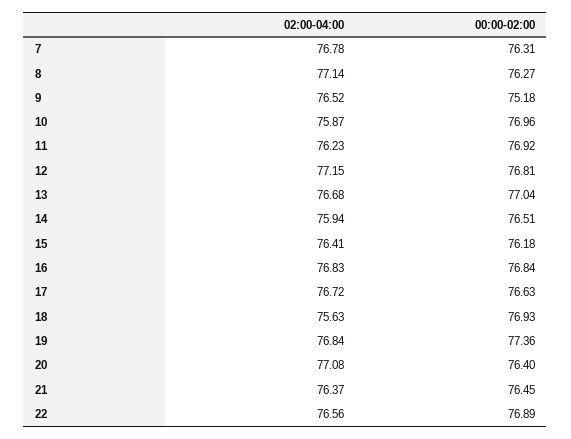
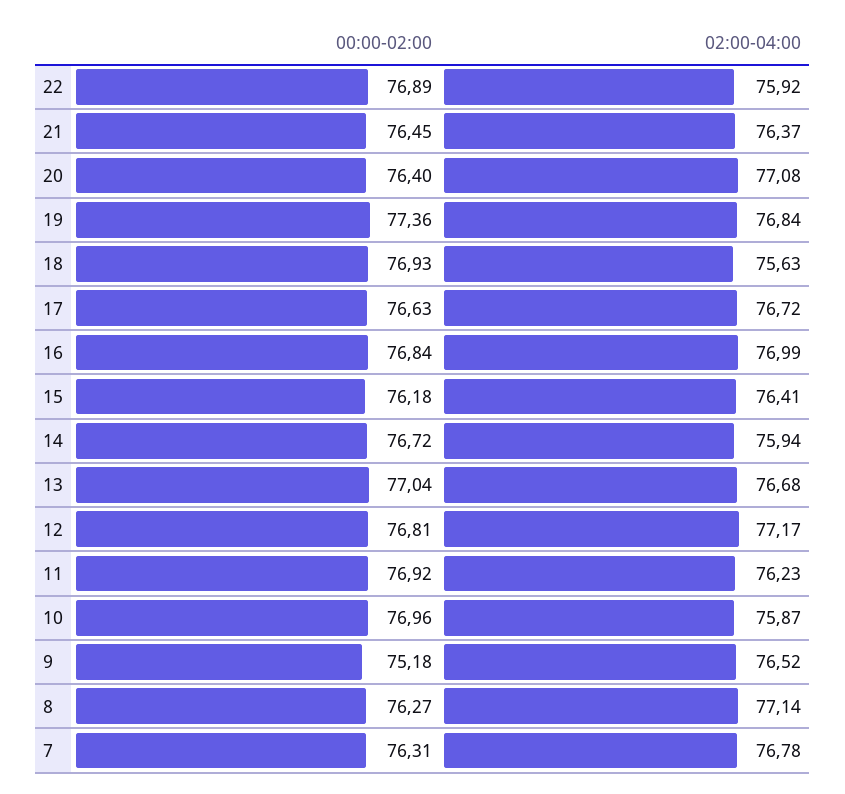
  {
    "02:00-04:00": {
      "7": 76.78,
      "8": 77.14,
      "9": 76.52,
      "10": 75.87,
      "11": 76.23,
-     "12": 77.15,
+     "12": 77.17,
      "13": 76.68,
      "14": 75.94,
      "15": 76.41,
-     "16": 76.83,
+     "16": 76.99,
      "17": 76.72,
      "18": 75.63,
      "19": 76.84,
      "20": 77.08,
      "21": 76.37,
-     "22": 76.56
+     "22": 75.92
    },
    "00:00-02:00": {
      "7": 76.31,
      "8": 76.27,
      "9": 75.18,
      "10": 76.96,
      "11": 76.92,
      "12": 76.81,
      "13": 77.04,
-     "14": 76.51,
+     "14": 76.72,
      "15": 76.18,
      "16": 76.84,
      "17": 76.63,
      "18": 76.93,
      "19": 77.36,
      "20": 76.4,
      "21": 76.45,
      "22": 76.89
    }
  }

